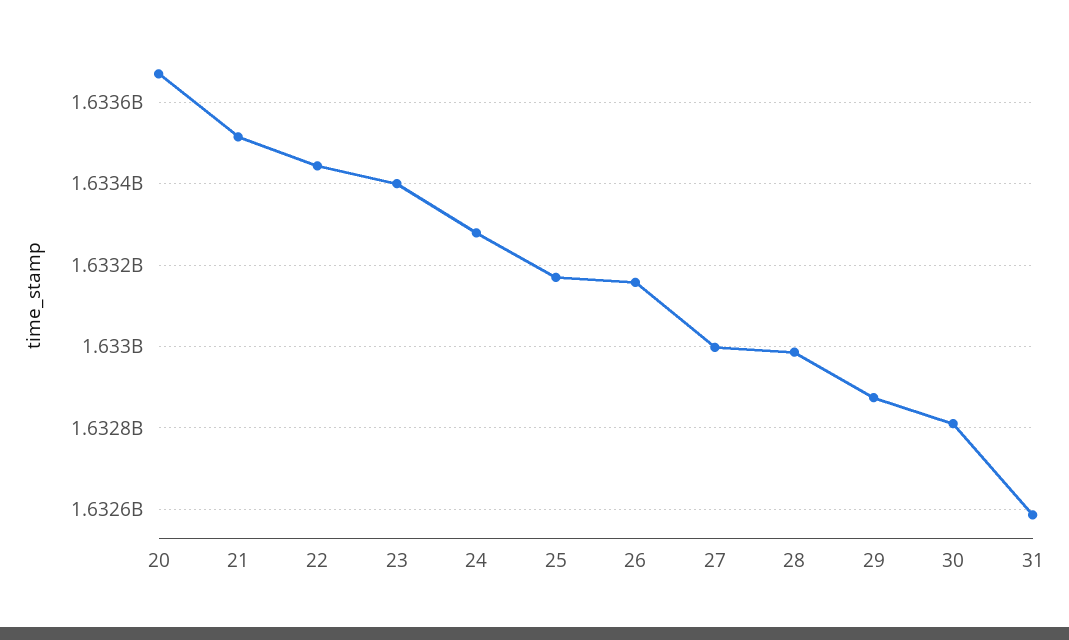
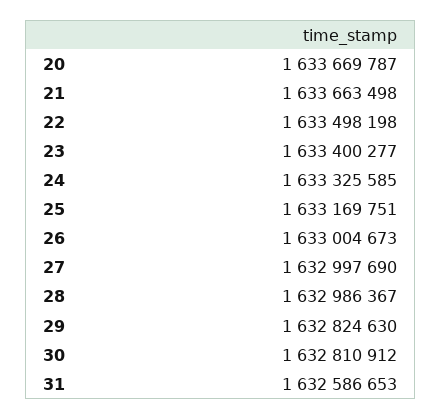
  {
    "20": 1633669787,
-   "21": 1633520000,
+   "21": 1633663498,
-   "22": 1633440000,
+   "22": 1633498198,
    "23": 1633400277,
-   "24": 1633280000,
+   "24": 1633325585,
    "25": 1633169751,
-   "26": 1633160000,
+   "26": 1633004673,
    "27": 1632997690,
    "28": 1632986367,
-   "29": 1632880000,
+   "29": 1632824630,
    "30": 1632810912,
    "31": 1632586653
  }

